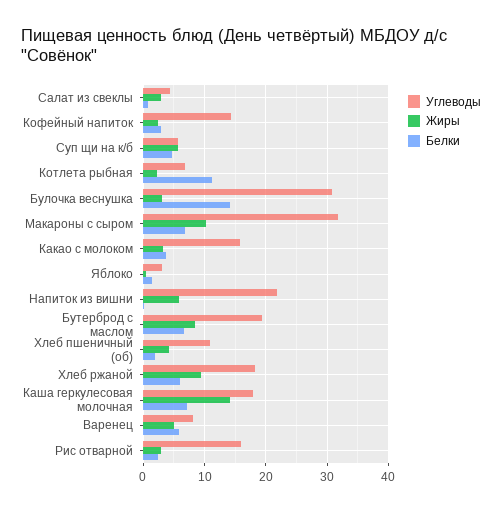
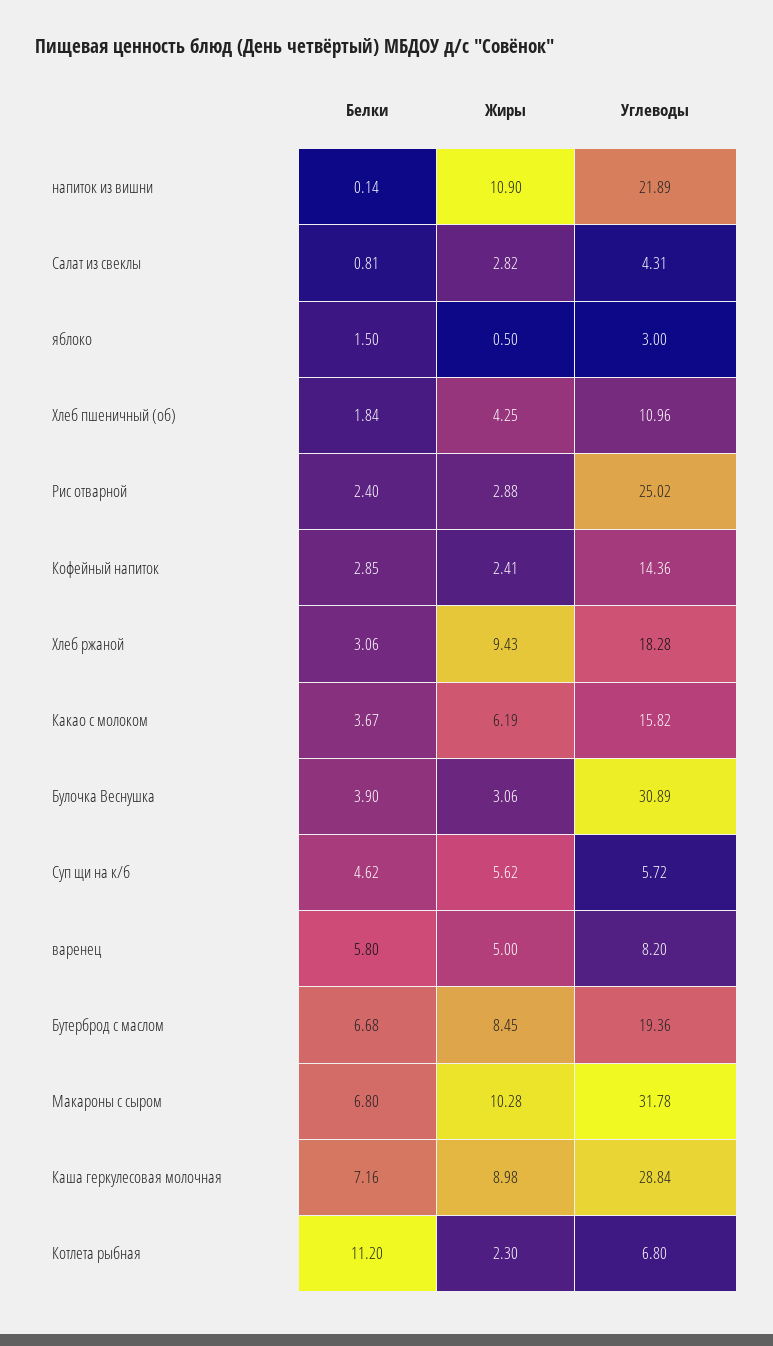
  {
    "Углеводы": {
      "Салат из свеклы": 4.31,
      "Кофейный напиток": 14.36,
      "Суп щи на к/б": 5.72,
      "Котлета рыбная": 6.8,
      "Булочка веснушка": 30.89,
      "Макароны с сыром": 31.78,
      "Какао с молоком": 15.82,
      "Яблоко": 3,
      "Напиток из вишни": 21.89,
      "Бутерброд с маслом": 19.36,
      "Хлеб пшеничный (об)": 10.96,
      "Хлеб ржаной": 18.28,
-     "Каша геркулесовая молочная": 18,
+     "Каша геркулесовая молочная": 28.84,
      "Варенец": 8.2,
-     "Рис отварной": 16
+     "Рис отварной": 25.02
    },
    "Жиры": {
      "Салат из свеклы": 2.82,
      "Кофейный напиток": 2.41,
      "Суп щи на к/б": 5.62,
      "Котлета рыбная": 2.3,
      "Булочка веснушка": 3.06,
      "Макароны с сыром": 10.28,
-     "Какао с молоком": 3,
+     "Какао с молоком": 6.19,
      "Яблоко": 0.5,
-     "Напиток из вишни": 6,
+     "Напиток из вишни": 10.9,
      "Бутерброд с маслом": 8.45,
      "Хлеб пшеничный (об)": 4.25,
      "Хлеб ржаной": 9.43,
-     "Каша геркулесовая молочная": 14,
+     "Каша геркулесовая молочная": 8.98,
      "Варенец": 5,
      "Рис отварной": 2.88
    },
    "Белки": {
      "Салат из свеклы": 0.81,
      "Кофейный напиток": 2.85,
      "Суп щи на к/б": 4.62,
      "Котлета рыбная": 11.2,
-     "Булочка веснушка": 14,
+     "Булочка веснушка": 3.9,
      "Макароны с сыром": 6.8,
      "Какао с молоком": 3.67,
      "Яблоко": 1.5,
      "Напиток из вишни": 0.14,
      "Бутерброд с маслом": 6.68,
      "Хлеб пшеничный (об)": 1.84,
-     "Хлеб ржаной": 6,
+     "Хлеб ржаной": 3.06,
      "Каша геркулесовая молочная": 7.16,
      "Варенец": 5.8,
      "Рис отварной": 2.4
    }
  }

